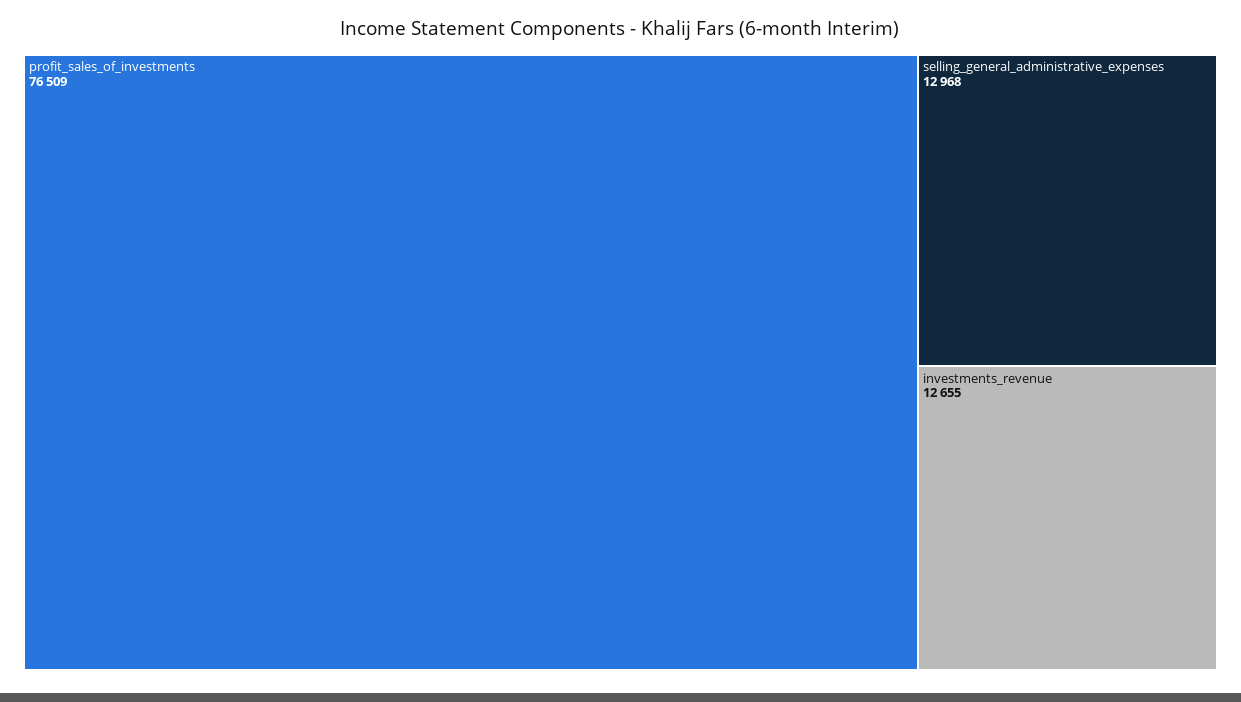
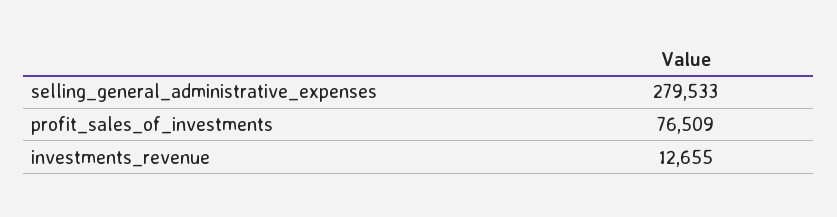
  {
    "profit_sales_of_investments": 76509,
-   "selling_general_administrative_expenses": 12968,
+   "selling_general_administrative_expenses": 279533,
    "investments_revenue": 12655
  }

